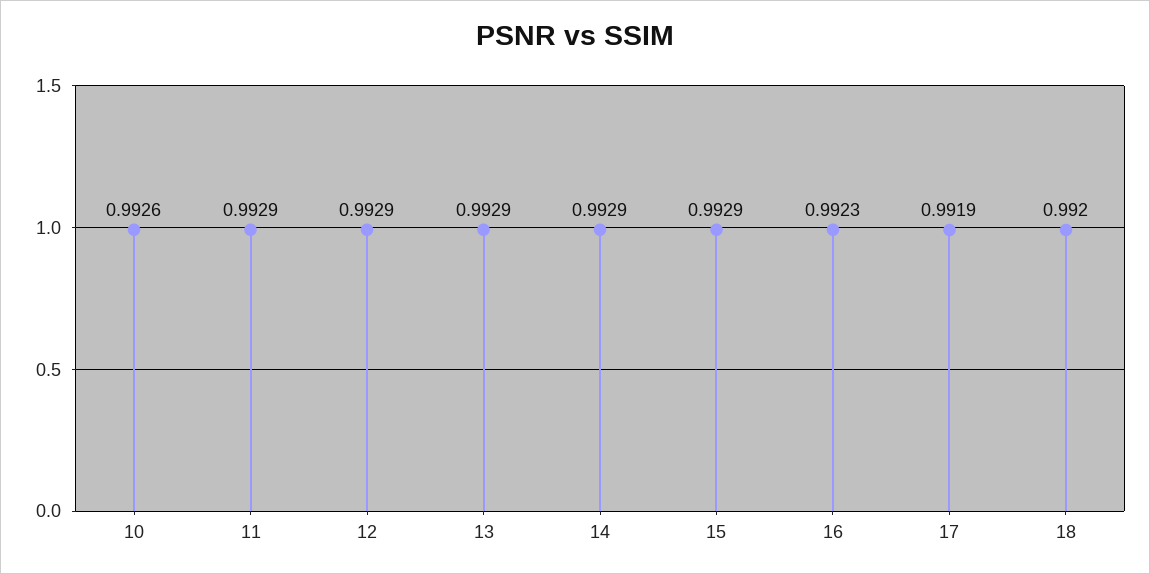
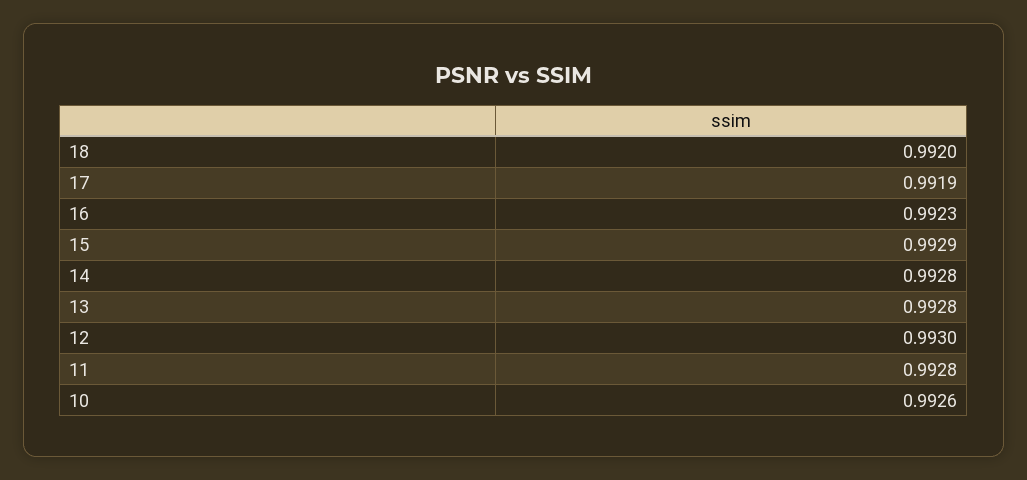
  {
    "10": 0.9926,
-   "11": 0.9929,
+   "11": 0.9928,
-   "12": 0.9929,
+   "12": 0.993,
-   "13": 0.9929,
+   "13": 0.9928,
-   "14": 0.9929,
+   "14": 0.9928,
    "15": 0.9929,
    "16": 0.9923,
    "17": 0.9919,
    "18": 0.992
  }

